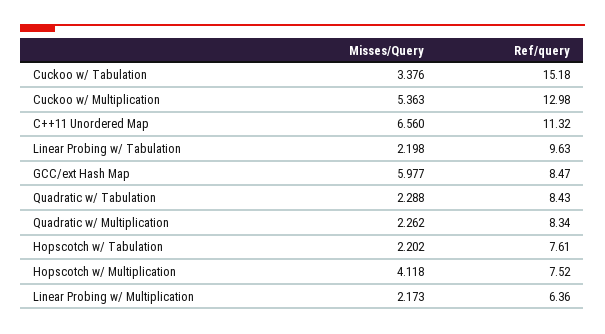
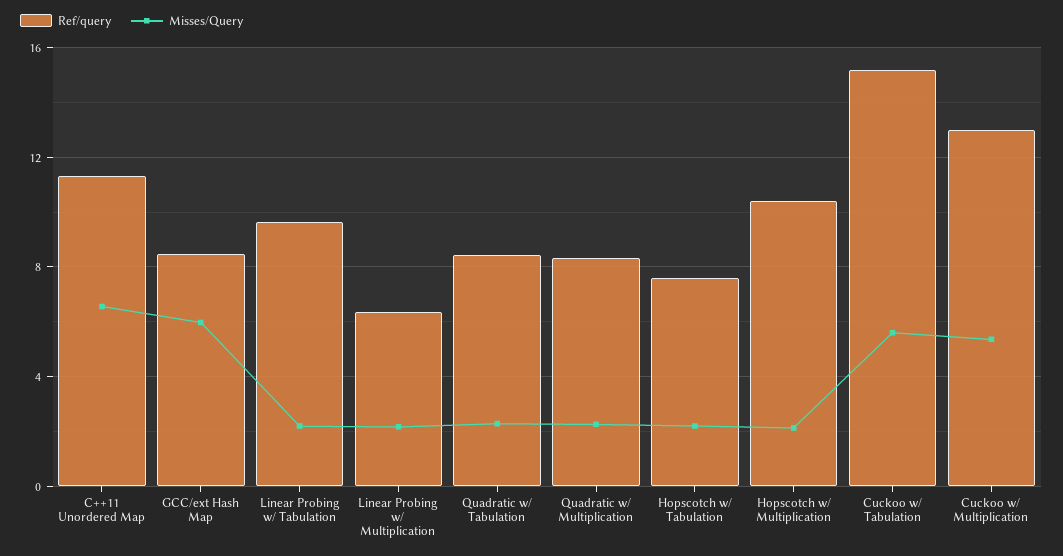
  {
    "Misses/Query": {
-     "Cuckoo w/ Tabulation": 3.376,
+     "Cuckoo w/ Tabulation": 5.5,
      "Cuckoo w/ Multiplication": 5.363,
      "C++11 Unordered Map": 6.56,
      "Linear Probing w/ Tabulation": 2.198,
      "GCC/ext Hash Map": 5.977,
      "Quadratic w/ Tabulation": 2.288,
      "Quadratic w/ Multiplication": 2.262,
      "Hopscotch w/ Tabulation": 2.202,
-     "Hopscotch w/ Multiplication": 4.118,
+     "Hopscotch w/ Multiplication": 2,
      "Linear Probing w/ Multiplication": 2.173
    },
    "Ref/query": {
      "Cuckoo w/ Tabulation": 15.18,
      "Cuckoo w/ Multiplication": 12.98,
      "C++11 Unordered Map": 11.32,
      "Linear Probing w/ Tabulation": 9.63,
      "GCC/ext Hash Map": 8.47,
      "Quadratic w/ Tabulation": 8.43,
      "Quadratic w/ Multiplication": 8.34,
      "Hopscotch w/ Tabulation": 7.61,
-     "Hopscotch w/ Multiplication": 7.52,
+     "Hopscotch w/ Multiplication": 10.5,
      "Linear Probing w/ Multiplication": 6.36
    }
  }

